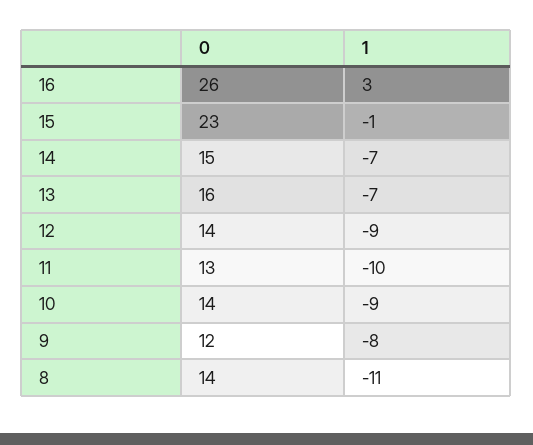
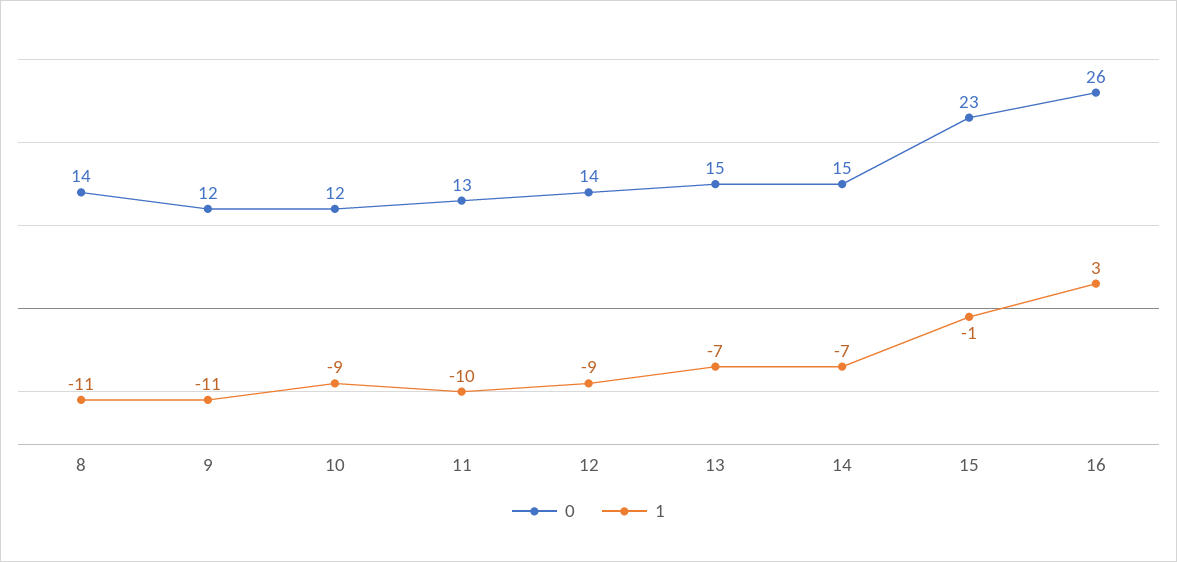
  {
    "0": {
      "16": 26,
      "15": 23,
      "14": 15,
-     "13": 16,
+     "13": 15,
      "12": 14,
      "11": 13,
-     "10": 14,
+     "10": 12,
      "9": 12,
      "8": 14
    },
    "1": {
      "16": 3,
      "15": -1,
      "14": -7,
      "13": -7,
      "12": -9,
      "11": -10,
      "10": -9,
-     "9": -8,
+     "9": -11,
      "8": -11
    }
  }

